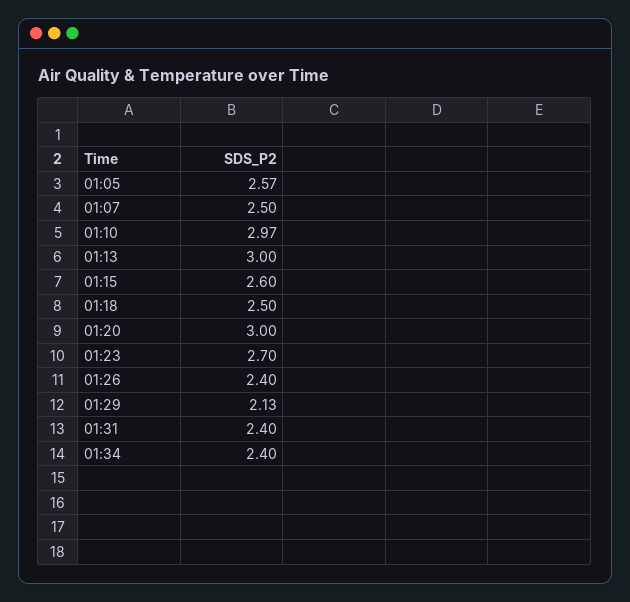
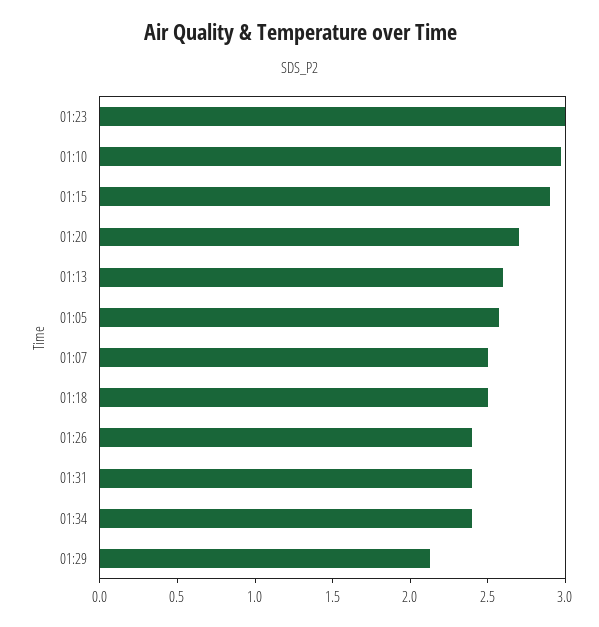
  {
    "01:05": 2.57,
    "01:07": 2.5,
    "01:10": 2.97,
-   "01:13": 3,
+   "01:13": 2.6,
-   "01:15": 2.6,
+   "01:15": 2.9,
    "01:18": 2.5,
-   "01:20": 3,
+   "01:20": 2.7,
-   "01:23": 2.7,
+   "01:23": 3,
    "01:26": 2.4,
    "01:29": 2.13,
    "01:31": 2.4,
    "01:34": 2.4
  }

